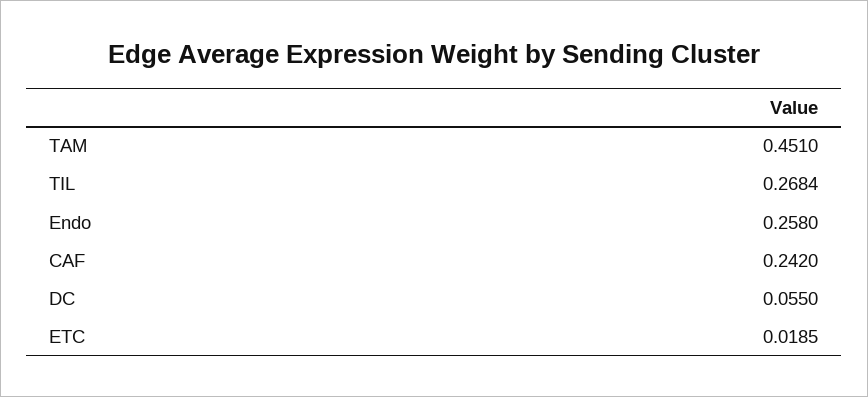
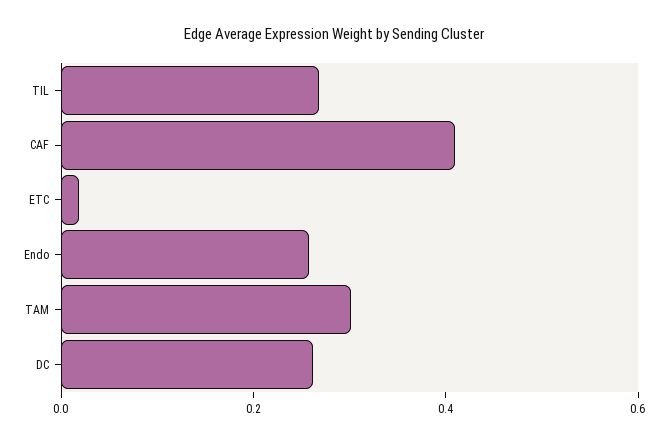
  {
-   "TAM": 0.451,
+   "TAM": 0.3,
    "TIL": 0.2684,
    "Endo": 0.258,
-   "CAF": 0.242,
+   "CAF": 0.4,
-   "DC": 0.055,
+   "DC": 0.25,
    "ETC": 0.0185
  }

